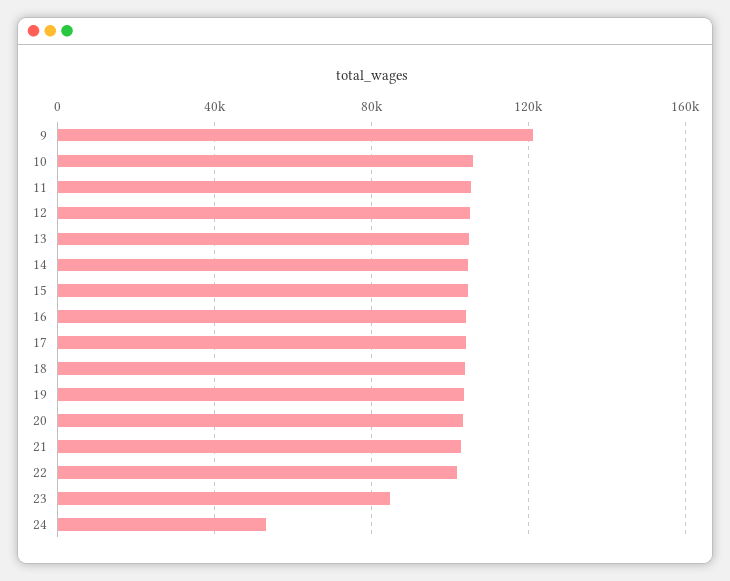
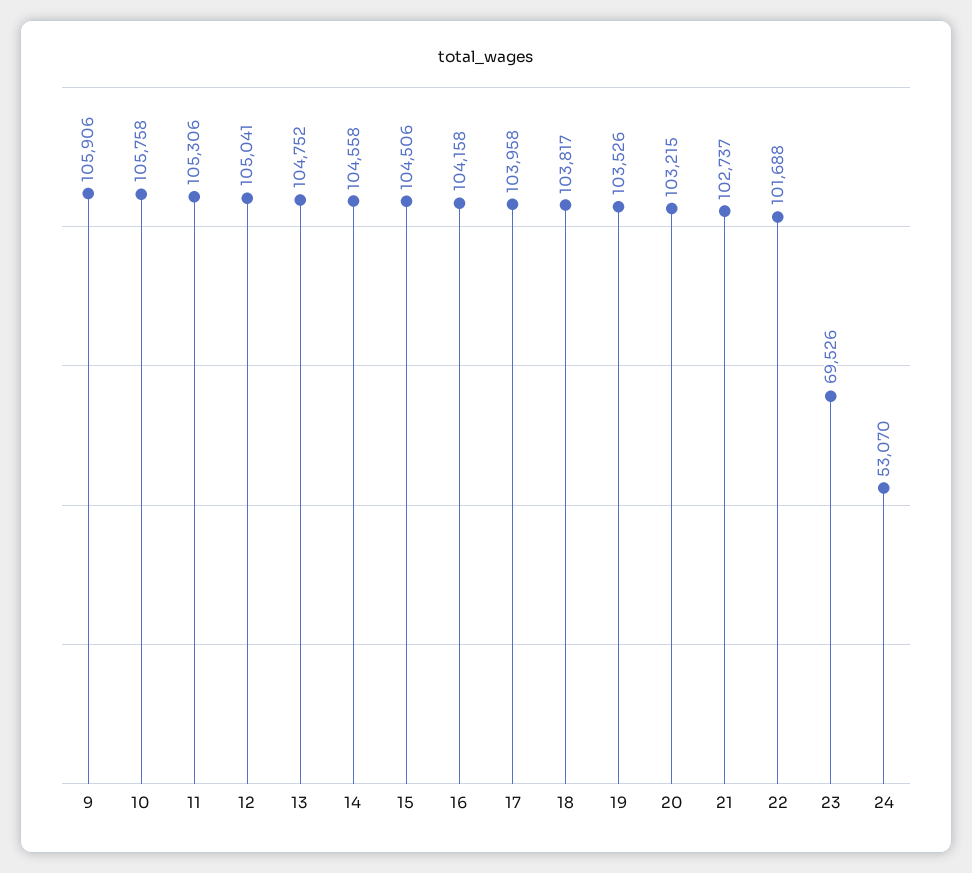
  {
-   "9": 120000,
+   "9": 105906,
    "10": 105758,
    "11": 105306,
    "12": 105041,
    "13": 104752,
    "14": 104558,
    "15": 104506,
    "16": 104158,
    "17": 103958,
    "18": 103817,
    "19": 103526,
    "20": 103215,
    "21": 102737,
    "22": 101688,
-   "23": 85000,
+   "23": 69526,
    "24": 53070
  }

